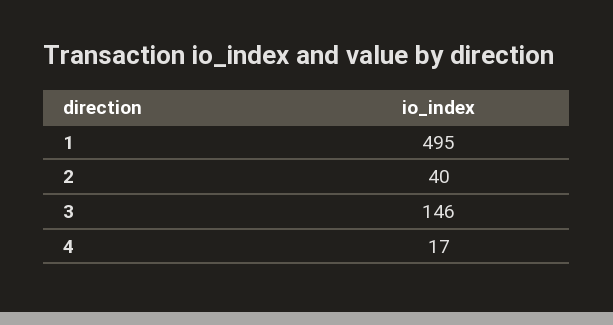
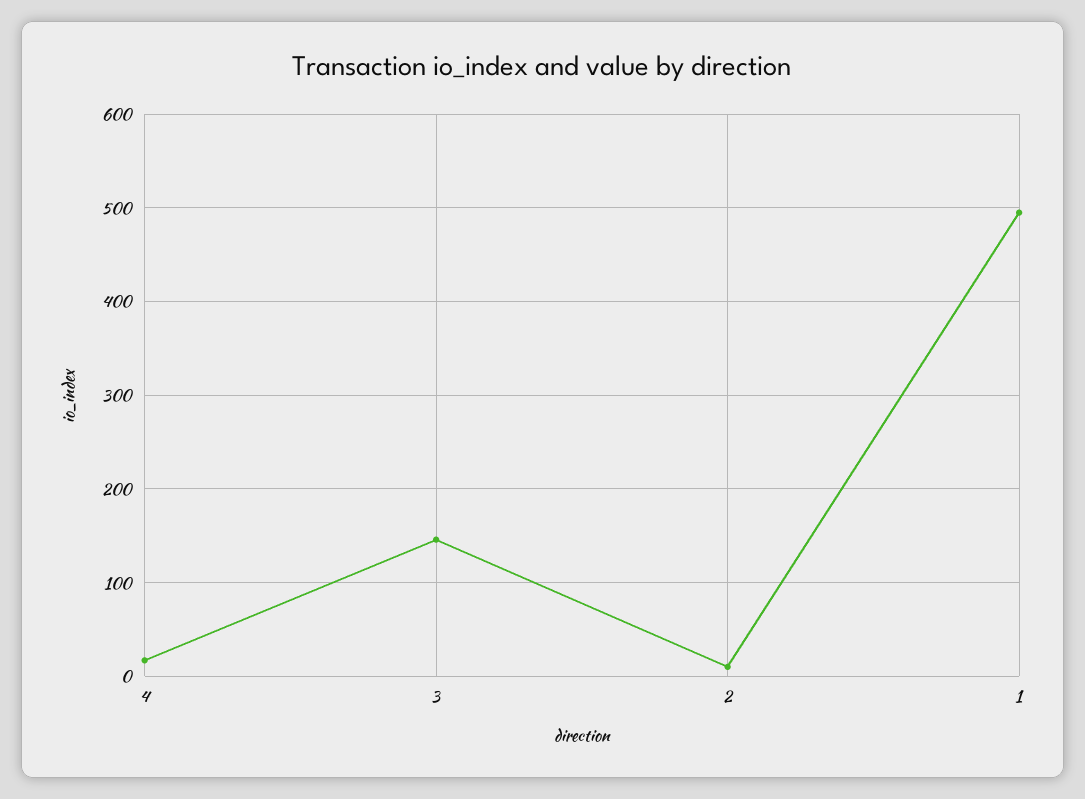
  {
    "1": 495,
-   "2": 40,
+   "2": 10,
    "3": 146,
    "4": 17
  }

